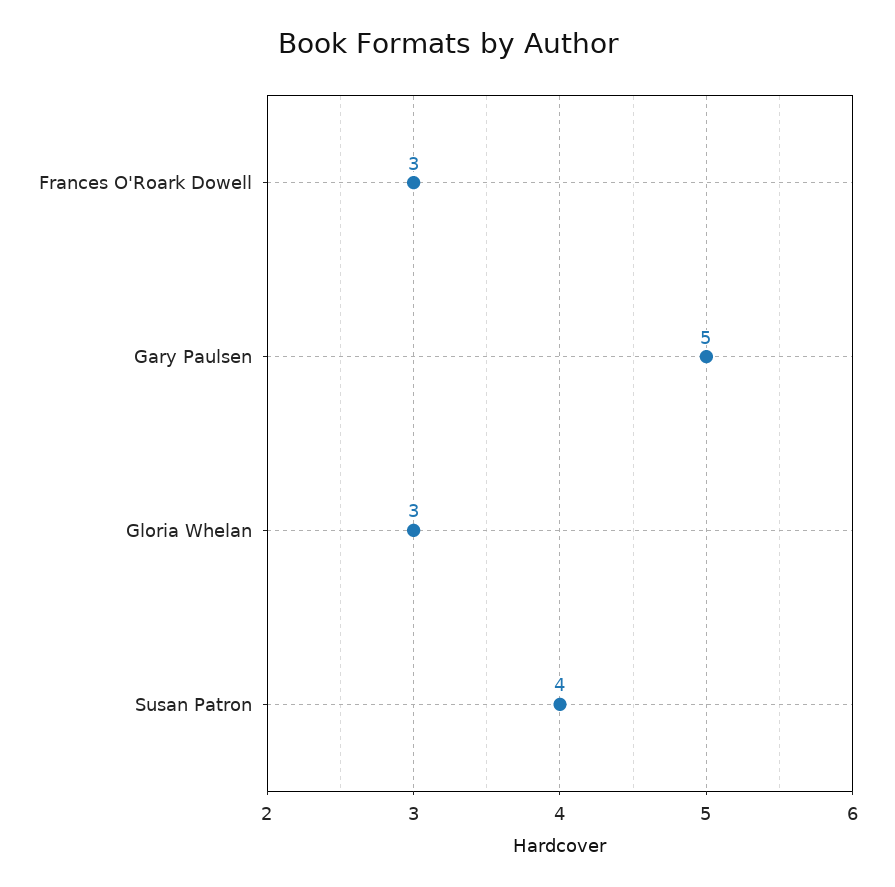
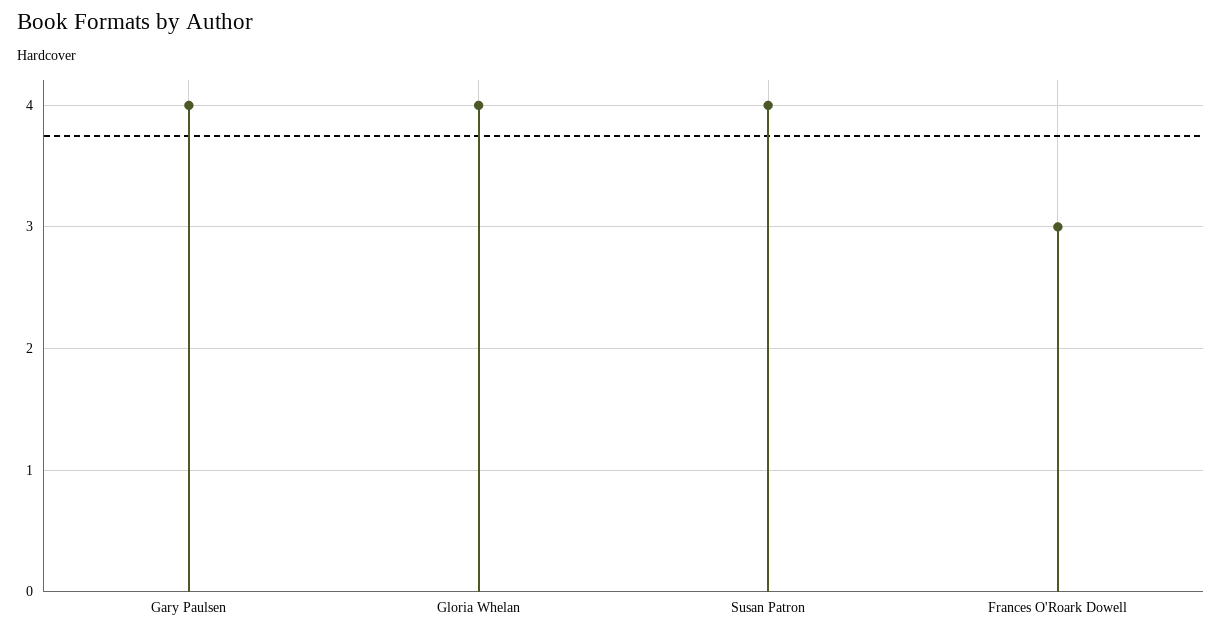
  {
    "Frances O'Roark Dowell": 3,
-   "Gary Paulsen": 5,
+   "Gary Paulsen": 4,
-   "Gloria Whelan": 3,
+   "Gloria Whelan": 4,
    "Susan Patron": 4
  }

